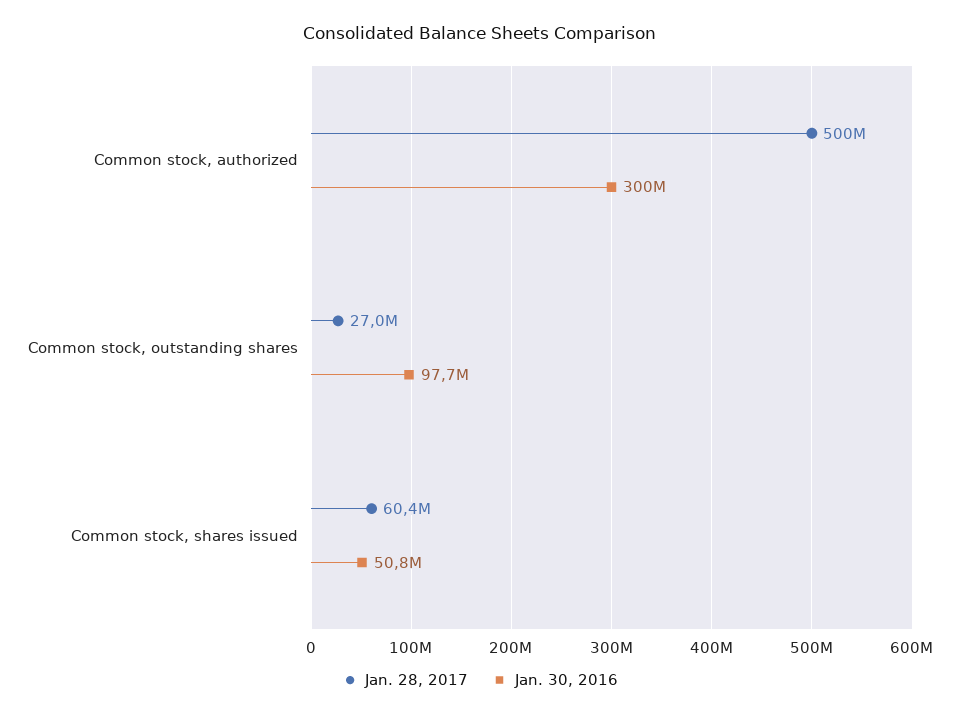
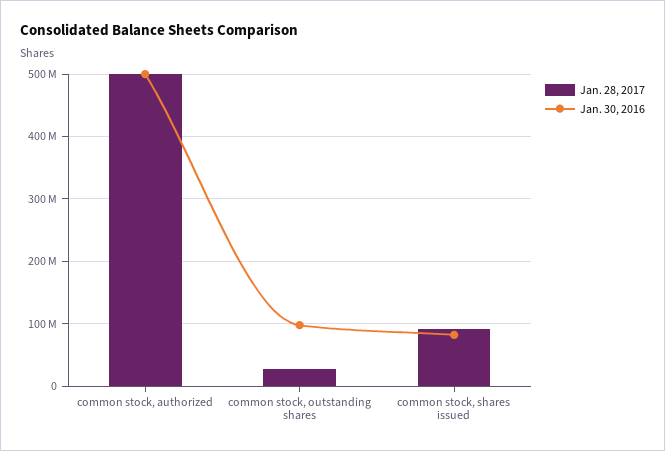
  {
    "Jan. 28, 2017": {
      "Common stock, authorized": 500000000,
      "Common stock, outstanding shares": 27000000,
-     "Common stock, shares issued": 60400000
+     "Common stock, shares issued": 90000000
    },
    "Jan. 30, 2016": {
-     "Common stock, authorized": 300000000,
+     "Common stock, authorized": 500000000,
      "Common stock, outstanding shares": 97700000,
-     "Common stock, shares issued": 50800000
+     "Common stock, shares issued": 80000000
    }
  }

